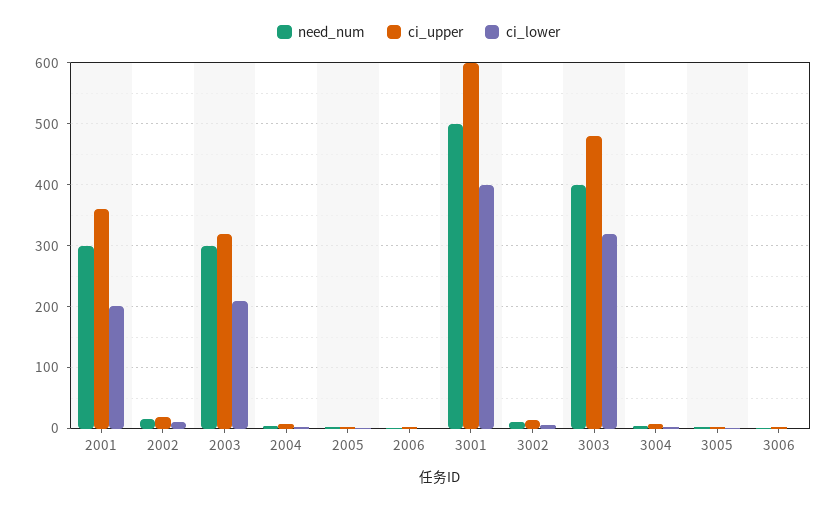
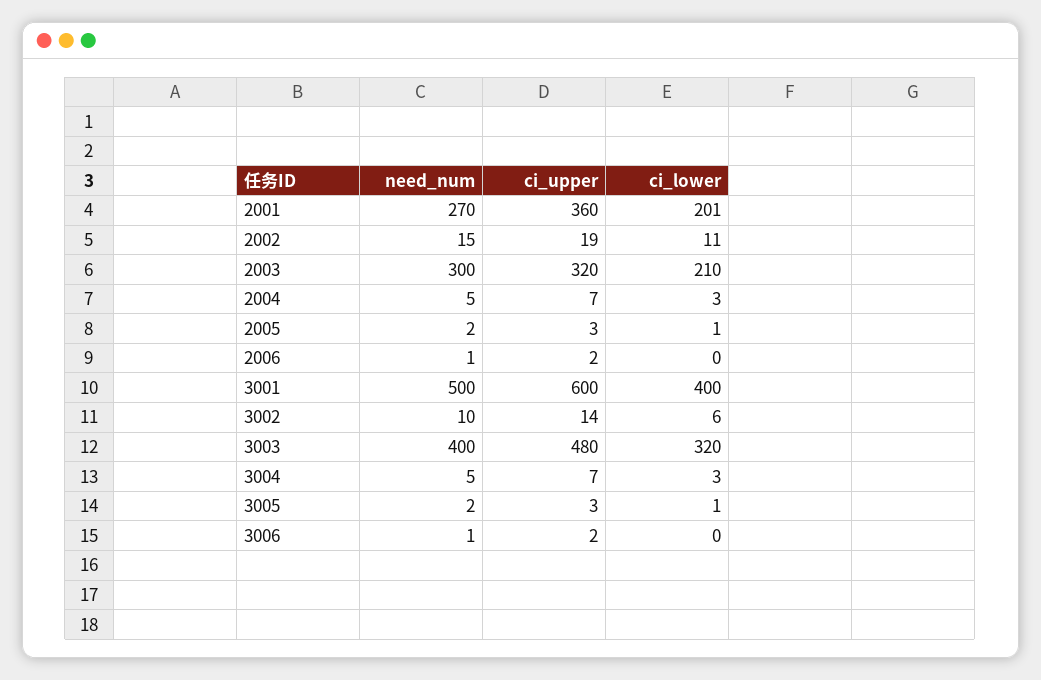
  {
    "need_num": {
-     "2001": 300,
+     "2001": 270,
      "2002": 15,
      "2003": 300,
      "2004": 5,
      "2005": 2,
      "2006": 1,
      "3001": 500,
      "3002": 10,
      "3003": 400,
      "3004": 5,
      "3005": 2,
      "3006": 1
    },
    "ci_upper": {
      "2001": 360,
      "2002": 19,
      "2003": 320,
      "2004": 7,
      "2005": 3,
      "2006": 2,
      "3001": 600,
      "3002": 14,
      "3003": 480,
      "3004": 7,
      "3005": 3,
      "3006": 2
    },
    "ci_lower": {
      "2001": 201,
      "2002": 11,
      "2003": 210,
      "2004": 3,
      "2005": 1,
      "2006": 0,
      "3001": 400,
      "3002": 6,
      "3003": 320,
      "3004": 3,
      "3005": 1,
      "3006": 0
    }
  }

